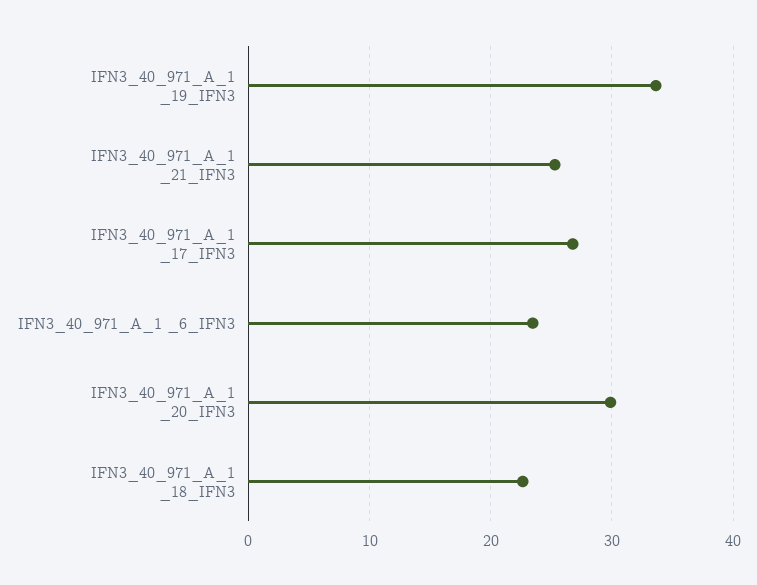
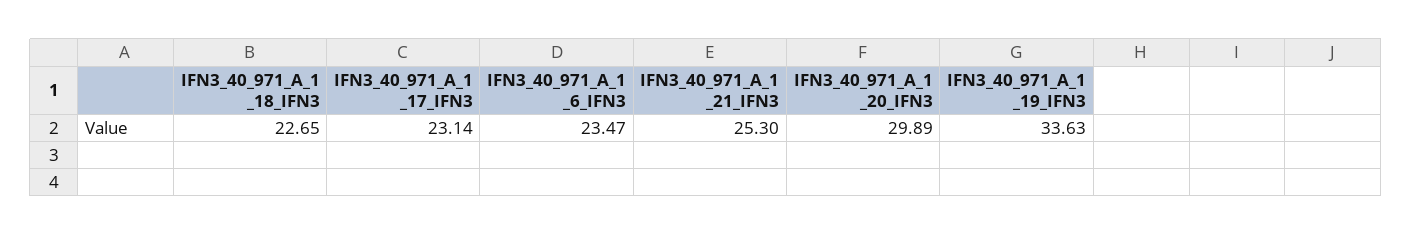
  {
    "IFN3_40_971_A_1 _19_IFN3": 33.63,
    "IFN3_40_971_A_1 _21_IFN3": 25.3,
-   "IFN3_40_971_A_1 _17_IFN3": 27,
+   "IFN3_40_971_A_1 _17_IFN3": 23.14,
    "IFN3_40_971_A_1 _6_IFN3": 23.47,
    "IFN3_40_971_A_1 _20_IFN3": 29.89,
    "IFN3_40_971_A_1 _18_IFN3": 22.65
  }

